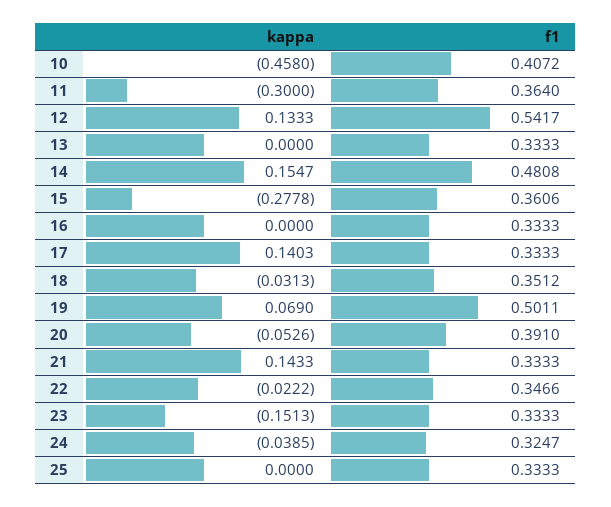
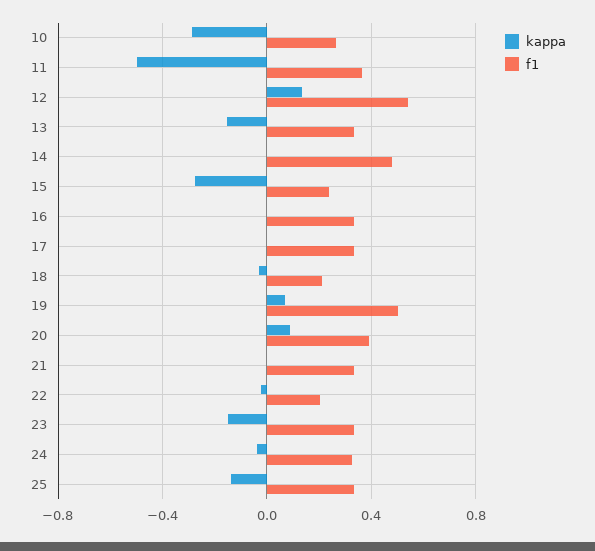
  {
    "kappa": {
-     "10": -0.458,
+     "10": -0.3,
-     "11": -0.3,
+     "11": -0.5,
      "12": 0.1333,
-     "13": 0,
+     "13": -0.15,
-     "14": 0.1547,
+     "14": 0,
      "15": -0.2778,
      "16": 0,
-     "17": 0.1403,
+     "17": 0,
      "18": -0.0313,
      "19": 0.069,
-     "20": -0.0526,
+     "20": 0.1,
-     "21": 0.1433,
+     "21": 0,
      "22": -0.0222,
      "23": -0.1513,
      "24": -0.0385,
-     "25": 0
+     "25": -0.15
    },
    "f1": {
-     "10": 0.4072,
+     "10": 0.25,
      "11": 0.364,
      "12": 0.5417,
      "13": 0.3333,
      "14": 0.4808,
-     "15": 0.3606,
+     "15": 0.25,
      "16": 0.3333,
      "17": 0.3333,
-     "18": 0.3512,
+     "18": 0.2,
      "19": 0.5011,
      "20": 0.391,
      "21": 0.3333,
-     "22": 0.3466,
+     "22": 0.2,
      "23": 0.3333,
      "24": 0.3247,
      "25": 0.3333
    }
  }

